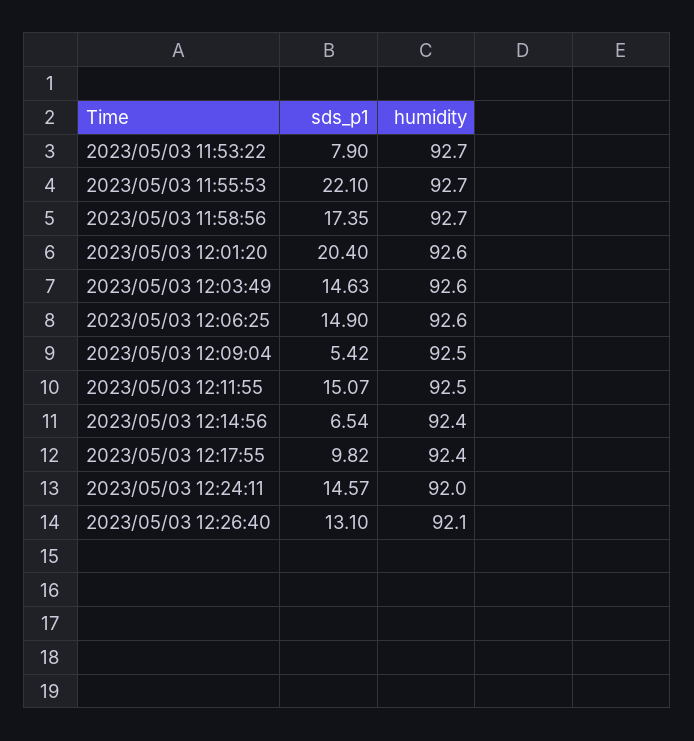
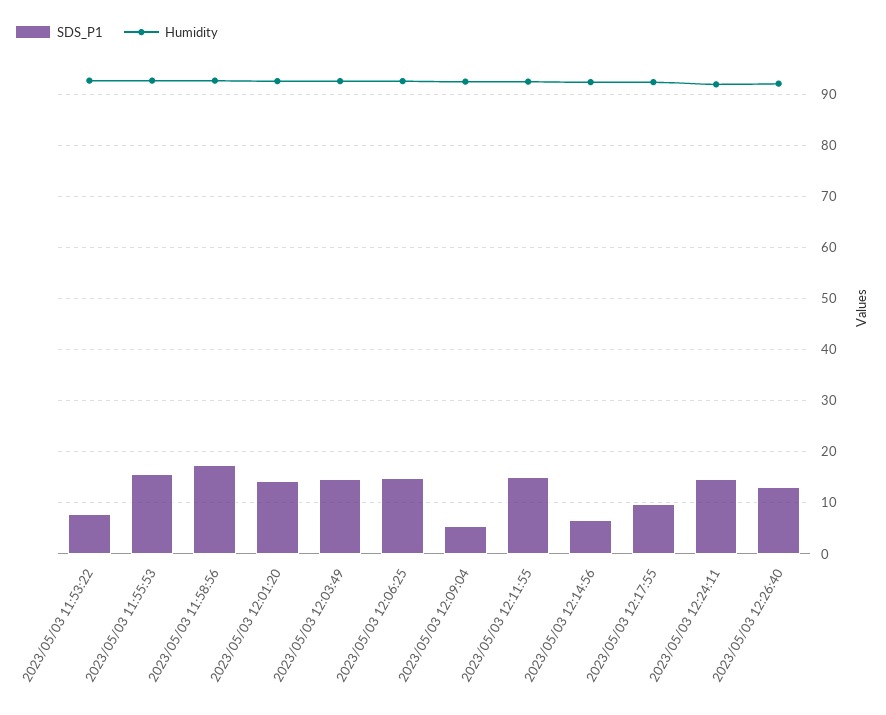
  {
    "sds_p1": {
      "2023/05/03 11:53:22": 7.9,
-     "2023/05/03 11:55:53": 22.1,
+     "2023/05/03 11:55:53": 16,
      "2023/05/03 11:58:56": 17.35,
-     "2023/05/03 12:01:20": 20.4,
+     "2023/05/03 12:01:20": 14,
      "2023/05/03 12:03:49": 14.63,
      "2023/05/03 12:06:25": 14.9,
      "2023/05/03 12:09:04": 5.42,
      "2023/05/03 12:11:55": 15.07,
      "2023/05/03 12:14:56": 6.54,
      "2023/05/03 12:17:55": 9.82,
      "2023/05/03 12:24:11": 14.57,
      "2023/05/03 12:26:40": 13.1
    },
    "humidity": {
      "2023/05/03 11:53:22": 92.7,
      "2023/05/03 11:55:53": 92.7,
      "2023/05/03 11:58:56": 92.7,
      "2023/05/03 12:01:20": 92.6,
      "2023/05/03 12:03:49": 92.6,
      "2023/05/03 12:06:25": 92.6,
      "2023/05/03 12:09:04": 92.5,
      "2023/05/03 12:11:55": 92.5,
      "2023/05/03 12:14:56": 92.4,
      "2023/05/03 12:17:55": 92.4,
      "2023/05/03 12:24:11": 92,
      "2023/05/03 12:26:40": 92.1
    }
  }

